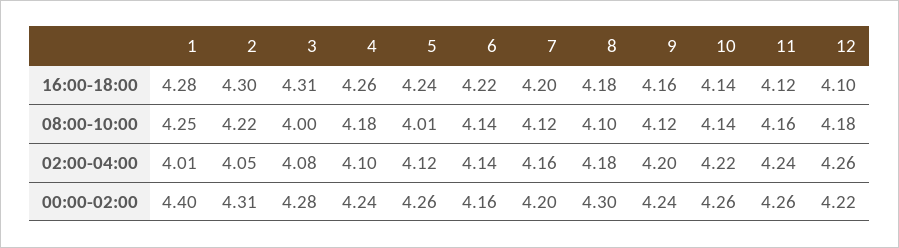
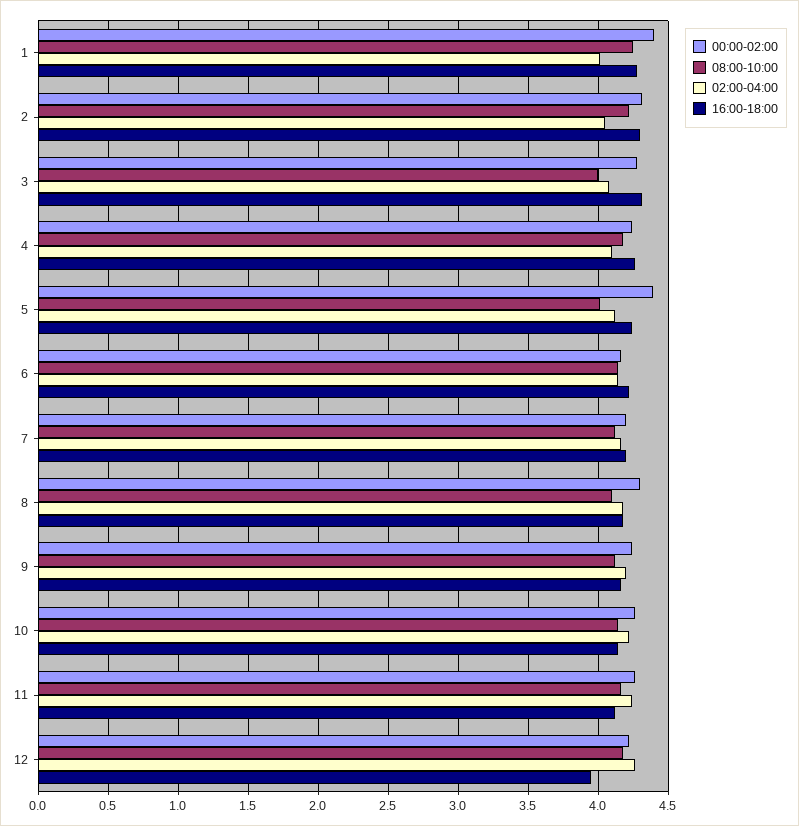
  {
    "16:00-18:00": {
      "1": 4.28,
      "2": 4.3,
      "3": 4.31,
      "4": 4.26,
      "5": 4.24,
      "6": 4.22,
      "7": 4.2,
      "8": 4.18,
      "9": 4.16,
      "10": 4.14,
      "11": 4.12,
-     "12": 4.1
+     "12": 3.95
    },
    "08:00-10:00": {
      "1": 4.25,
      "2": 4.22,
      "3": 4,
      "4": 4.18,
      "5": 4.01,
      "6": 4.14,
      "7": 4.12,
      "8": 4.1,
      "9": 4.12,
      "10": 4.14,
      "11": 4.16,
      "12": 4.18
    },
    "02:00-04:00": {
      "1": 4.01,
      "2": 4.05,
      "3": 4.08,
      "4": 4.1,
      "5": 4.12,
      "6": 4.14,
      "7": 4.16,
      "8": 4.18,
      "9": 4.2,
      "10": 4.22,
      "11": 4.24,
      "12": 4.26
    },
    "00:00-02:00": {
      "1": 4.4,
      "2": 4.31,
      "3": 4.28,
      "4": 4.24,
-     "5": 4.26,
+     "5": 4.4,
      "6": 4.16,
      "7": 4.2,
      "8": 4.3,
      "9": 4.24,
      "10": 4.26,
      "11": 4.26,
      "12": 4.22
    }
  }

